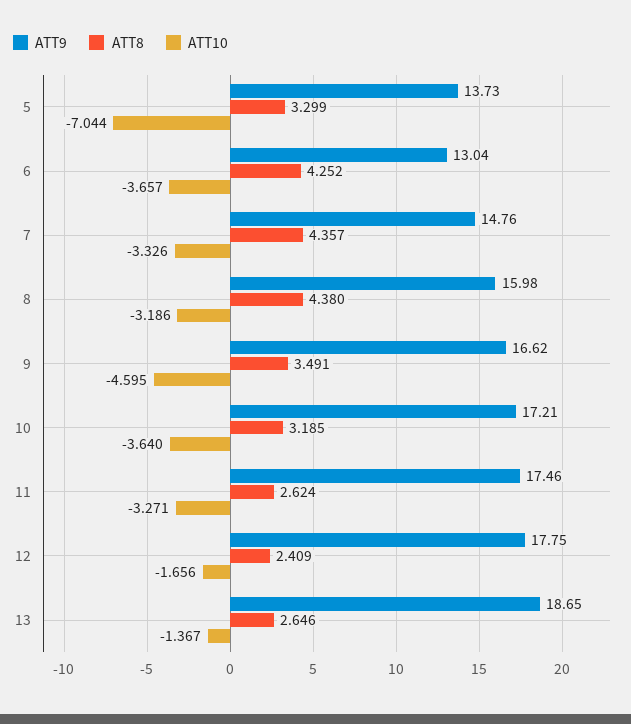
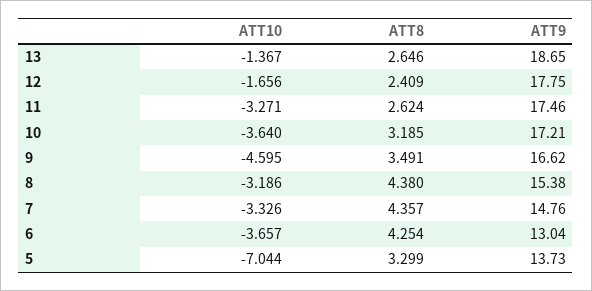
  {
    "ATT9": {
      "5": 13.73,
      "6": 13.04,
      "7": 14.76,
-     "8": 15.98,
+     "8": 15.38,
      "9": 16.62,
      "10": 17.21,
      "11": 17.46,
      "12": 17.75,
      "13": 18.65
    },
    "ATT8": {
      "5": 3.299,
-     "6": 4.252,
+     "6": 4.254,
      "7": 4.357,
      "8": 4.38,
      "9": 3.491,
      "10": 3.185,
      "11": 2.624,
      "12": 2.409,
      "13": 2.646
    },
    "ATT10": {
      "5": -7.044,
      "6": -3.657,
      "7": -3.326,
      "8": -3.186,
      "9": -4.595,
      "10": -3.64,
      "11": -3.271,
      "12": -1.656,
      "13": -1.367
    }
  }

